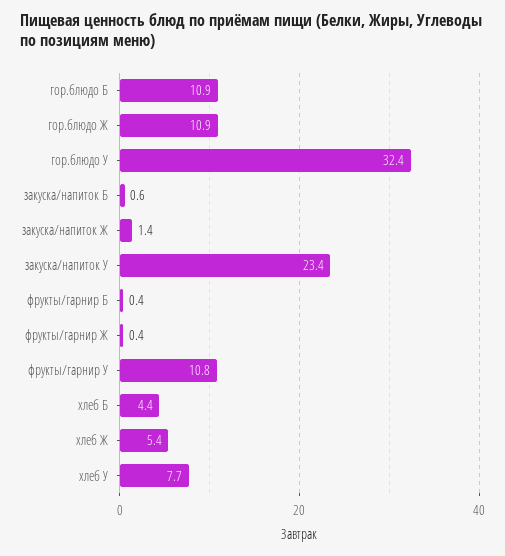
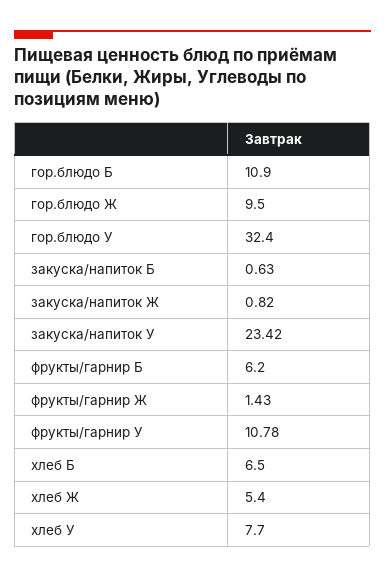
  {
    "гор.блюдо Б": 10.9,
-   "гор.блюдо Ж": 10.9,
+   "гор.блюдо Ж": 9.5,
    "гор.блюдо У": 32.4,
    "закуска/напиток Б": 0.63,
-   "закуска/напиток Ж": 1.4,
+   "закуска/напиток Ж": 0.82,
    "закуска/напиток У": 23.42,
-   "фрукты/гарнир Б": 0.4,
+   "фрукты/гарнир Б": 6.2,
-   "фрукты/гарнир Ж": 0.4,
+   "фрукты/гарнир Ж": 1.43,
    "фрукты/гарнир У": 10.78,
-   "хлеб Б": 4.4,
+   "хлеб Б": 6.5,
    "хлеб Ж": 5.4,
    "хлеб У": 7.7
  }

